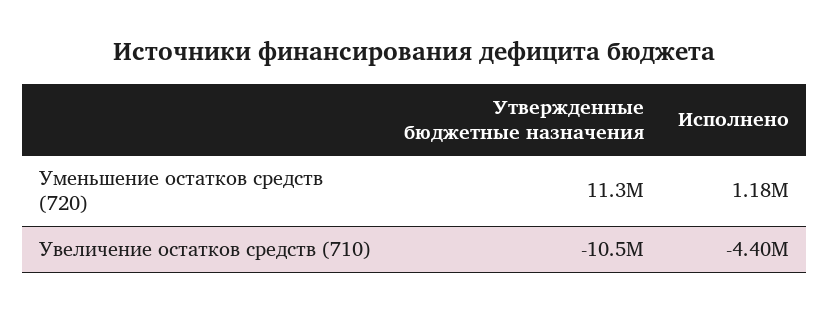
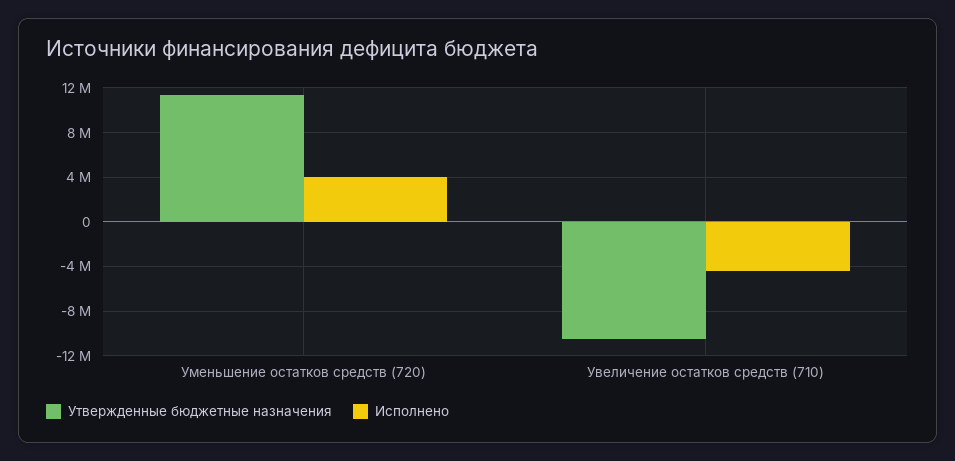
  {
    "Утвержденные бюджетные назначения": {
      "Уменьшение остатков средств (720)": 11300000,
      "Увеличение остатков средств (710)": -10500000
    },
    "Исполнено": {
-     "Уменьшение остатков средств (720)": 1180000,
+     "Уменьшение остатков средств (720)": 4000000,
      "Увеличение остатков средств (710)": -4400000
    }
  }

